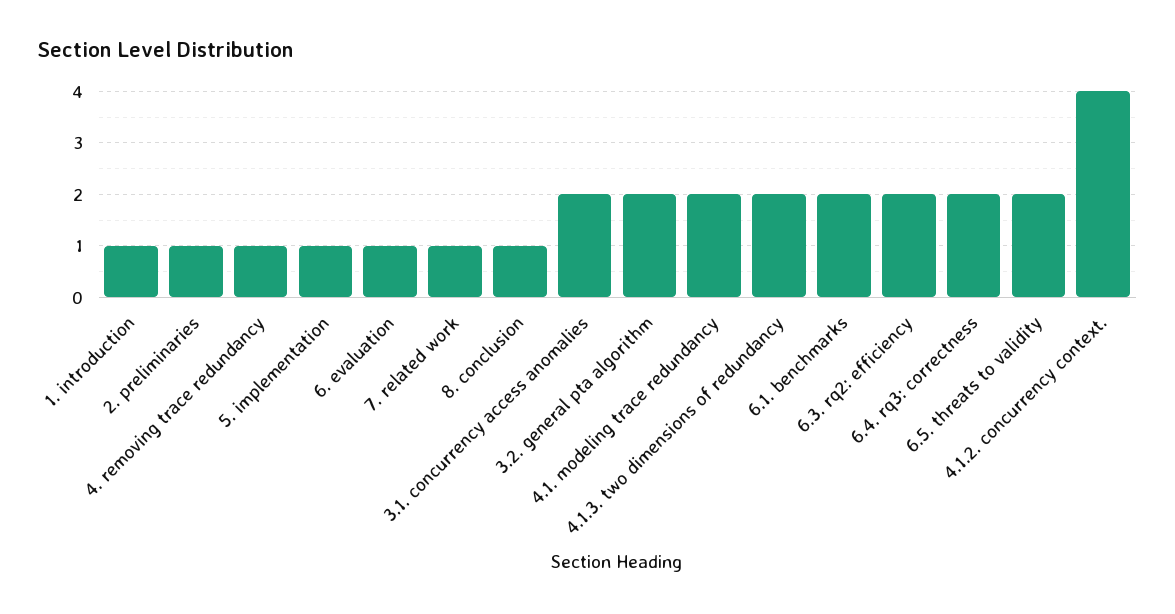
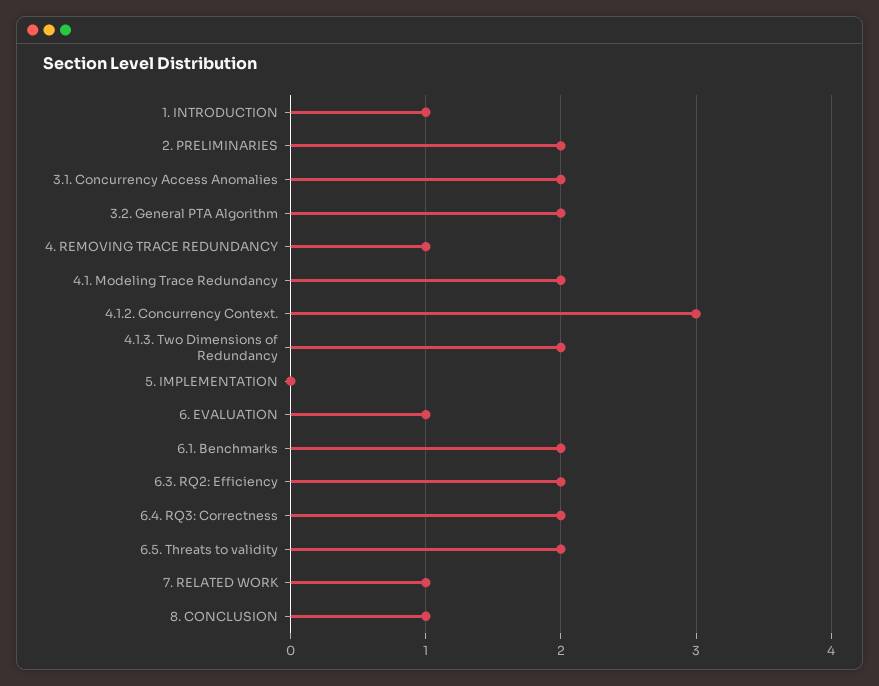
  {
    "1. introduction": 1,
-   "2. preliminaries": 1,
+   "2. preliminaries": 2,
    "4. removing trace redundancy": 1,
-   "5. implementation": 1,
+   "5. implementation": 0,
    "6. evaluation": 1,
    "7. related work": 1,
    "8. conclusion": 1,
    "3.1. concurrency access anomalies": 2,
    "3.2. general pta algorithm": 2,
    "4.1. modeling trace redundancy": 2,
    "4.1.3. two dimensions of redundancy": 2,
    "6.1. benchmarks": 2,
    "6.3. rq2: efficiency": 2,
    "6.4. rq3: correctness": 2,
    "6.5. threats to validity": 2,
-   "4.1.2. concurrency context.": 4
+   "4.1.2. concurrency context.": 3
  }

